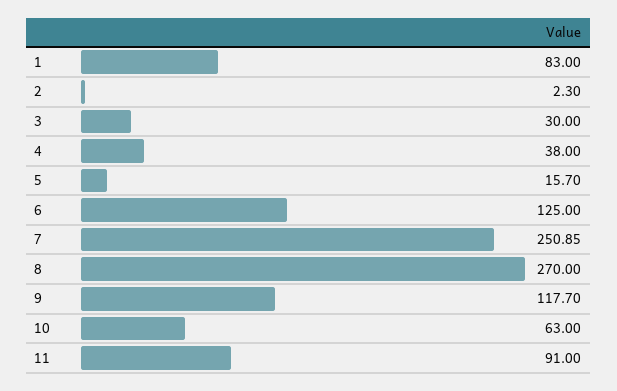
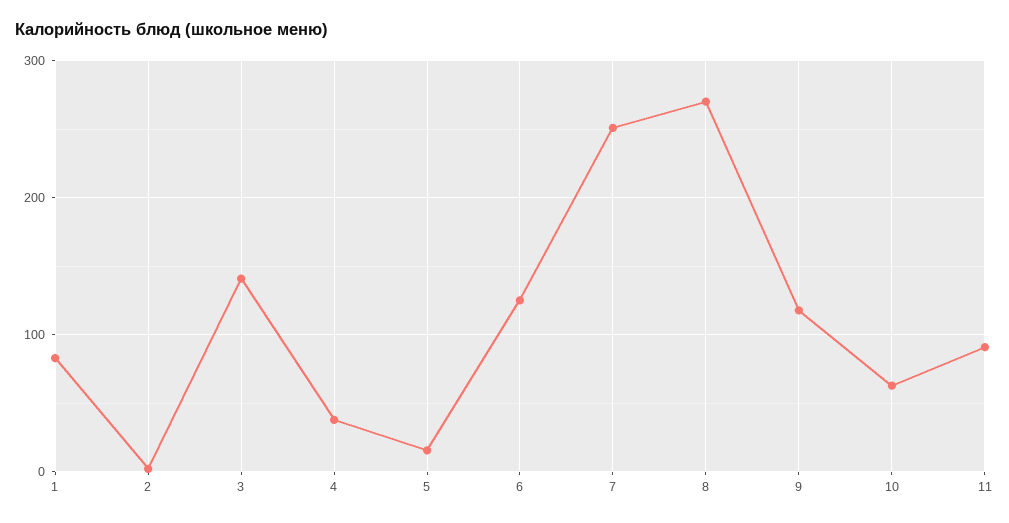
  {
    "1": 83,
    "2": 2.3,
-   "3": 30,
+   "3": 140,
    "4": 38,
    "5": 15.7,
    "6": 125,
    "7": 250.85,
    "8": 270,
    "9": 117.7,
    "10": 63,
    "11": 91
  }

